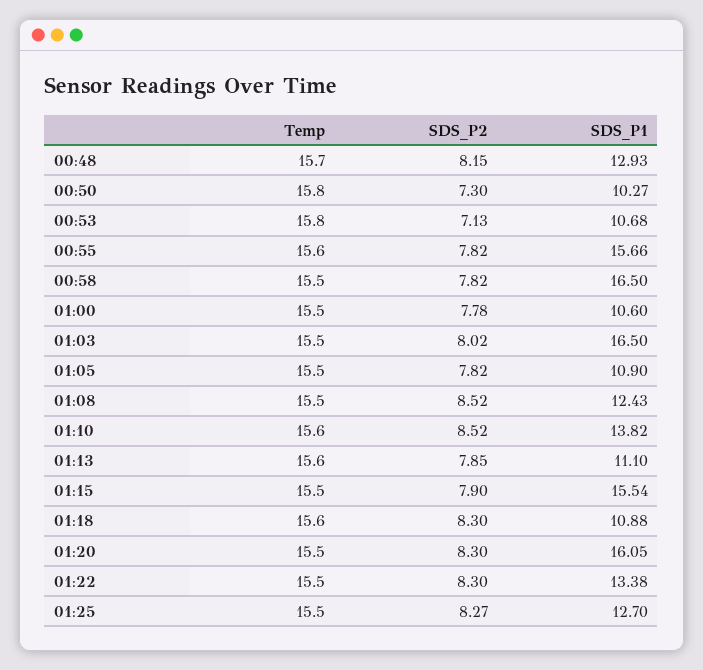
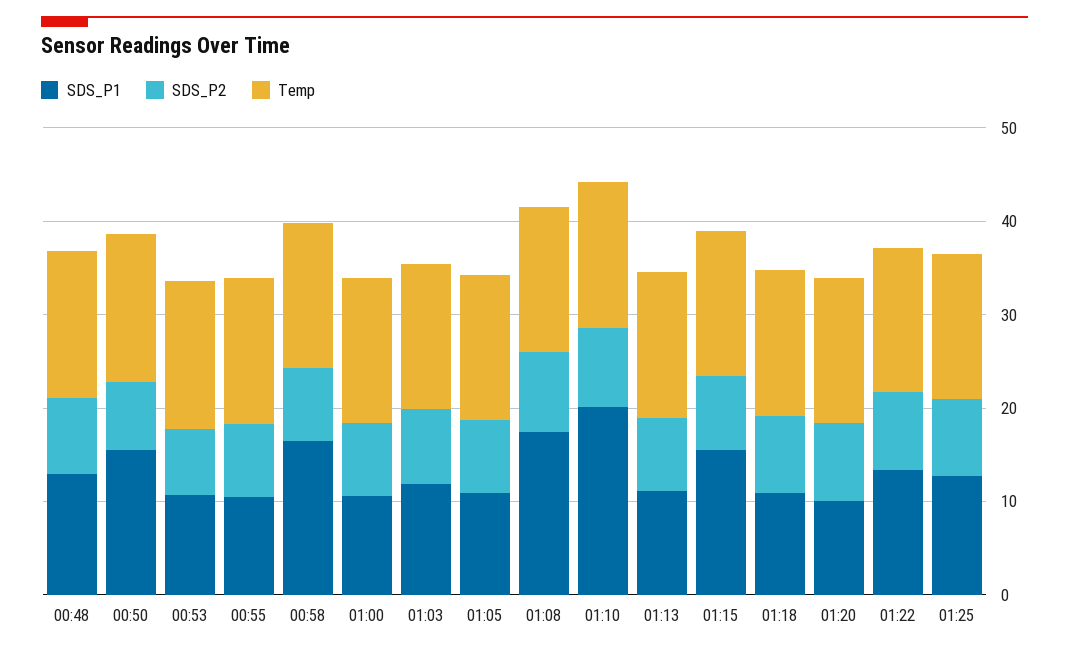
  {
    "Temp": {
      "00:48": 15.7,
      "00:50": 15.8,
      "00:53": 15.8,
      "00:55": 15.6,
      "00:58": 15.5,
      "01:00": 15.5,
      "01:03": 15.5,
      "01:05": 15.5,
      "01:08": 15.5,
      "01:10": 15.6,
      "01:13": 15.6,
      "01:15": 15.5,
      "01:18": 15.6,
      "01:20": 15.5,
      "01:22": 15.5,
      "01:25": 15.5
    },
    "SDS_P2": {
      "00:48": 8.15,
      "00:50": 7.3,
      "00:53": 7.13,
      "00:55": 7.82,
      "00:58": 7.82,
      "01:00": 7.78,
      "01:03": 8.02,
      "01:05": 7.82,
      "01:08": 8.52,
      "01:10": 8.52,
      "01:13": 7.85,
      "01:15": 7.9,
      "01:18": 8.3,
      "01:20": 8.3,
      "01:22": 8.3,
      "01:25": 8.27
    },
    "SDS_P1": {
      "00:48": 12.93,
-     "00:50": 10.27,
+     "00:50": 16,
      "00:53": 10.68,
-     "00:55": 15.66,
+     "00:55": 10,
      "00:58": 16.5,
      "01:00": 10.6,
-     "01:03": 16.5,
+     "01:03": 12,
      "01:05": 10.9,
-     "01:08": 12.43,
+     "01:08": 18,
-     "01:10": 13.82,
+     "01:10": 20,
      "01:13": 11.1,
      "01:15": 15.54,
      "01:18": 10.88,
-     "01:20": 16.05,
+     "01:20": 10,
      "01:22": 13.38,
      "01:25": 12.7
    }
  }

